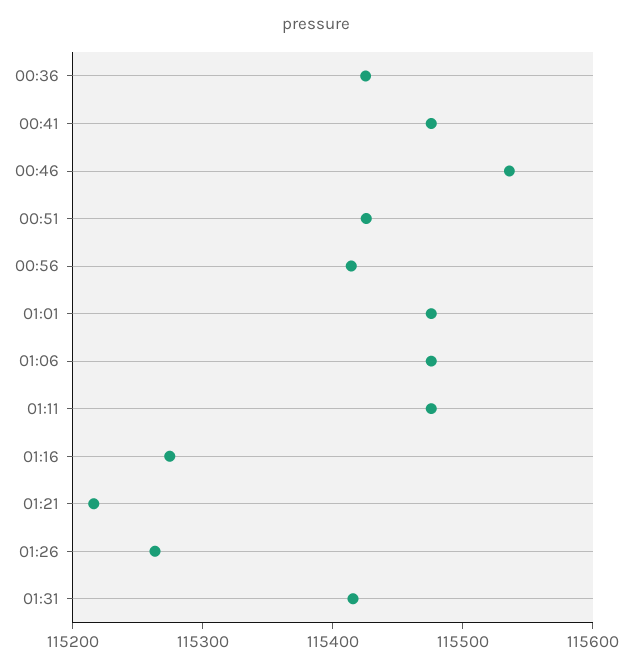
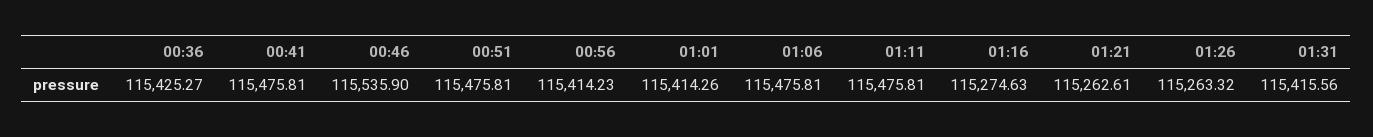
  {
    "00:36": 115425.27,
    "00:41": 115475.81,
    "00:46": 115535.9,
-   "00:51": 115420,
+   "00:51": 115475.81,
    "00:56": 115414.23,
-   "01:01": 115480,
+   "01:01": 115414.26,
    "01:06": 115475.81,
    "01:11": 115475.81,
    "01:16": 115274.63,
-   "01:21": 115220,
+   "01:21": 115262.61,
    "01:26": 115263.32,
    "01:31": 115415.56
  }

